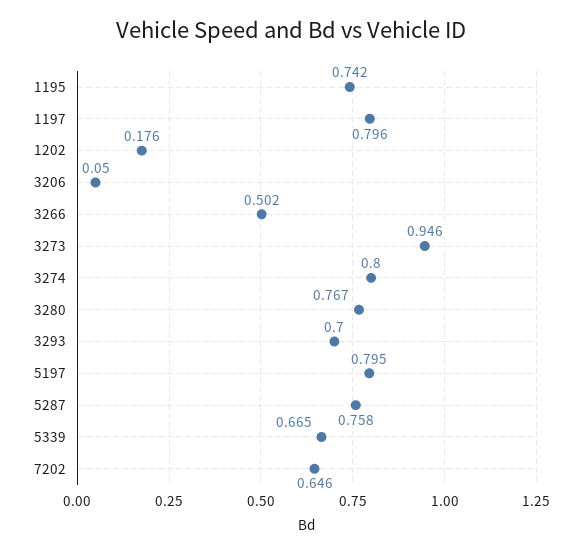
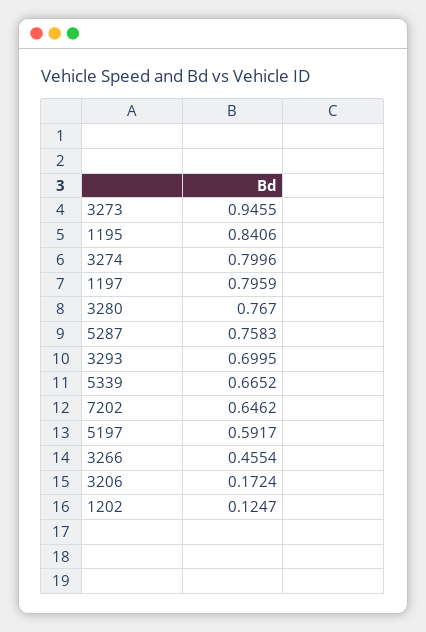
  {
-   "1195": 0.742,
+   "1195": 0.8406,
    "1197": 0.7959,
-   "1202": 0.176,
+   "1202": 0.1247,
-   "3206": 0.05,
+   "3206": 0.1724,
-   "3266": 0.502,
+   "3266": 0.4554,
    "3273": 0.9455,
    "3274": 0.7996,
    "3280": 0.767,
    "3293": 0.6995,
-   "5197": 0.795,
+   "5197": 0.5917,
    "5287": 0.7583,
    "5339": 0.6652,
    "7202": 0.6462
  }

